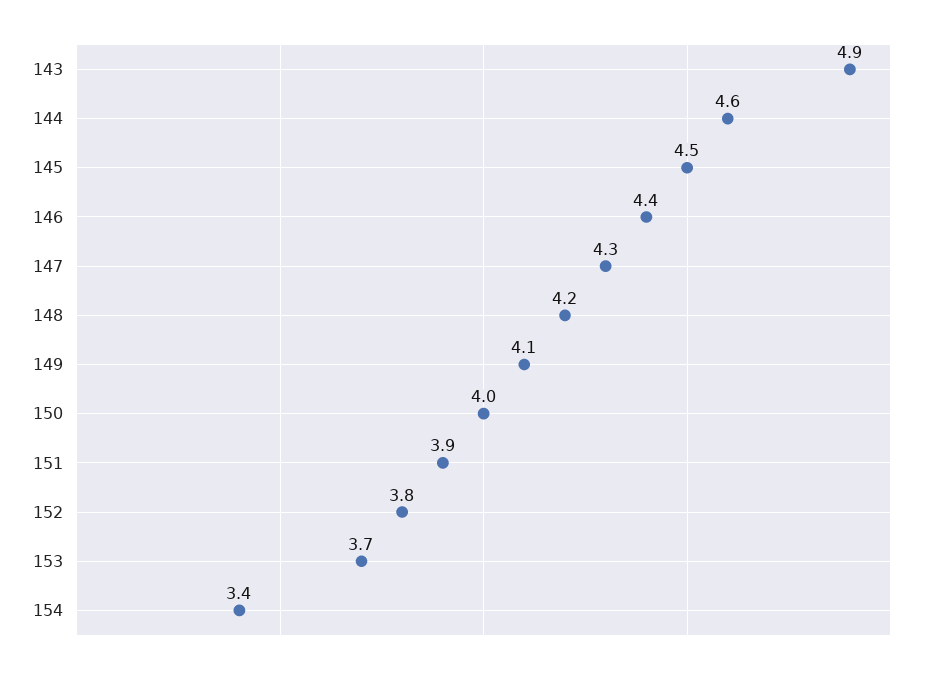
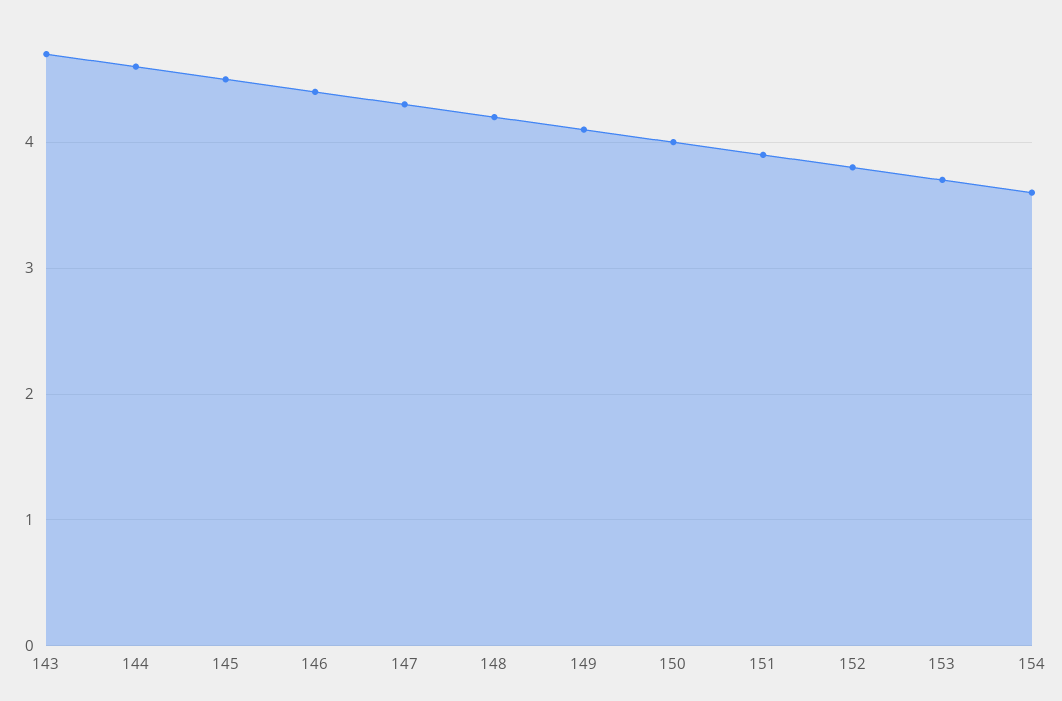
  {
-   "143": 4.9,
+   "143": 4.7,
    "144": 4.6,
    "145": 4.5,
    "146": 4.4,
    "147": 4.3,
    "148": 4.2,
    "149": 4.1,
    "150": 4,
    "151": 3.9,
    "152": 3.8,
    "153": 3.7,
-   "154": 3.4
+   "154": 3.6
  }

